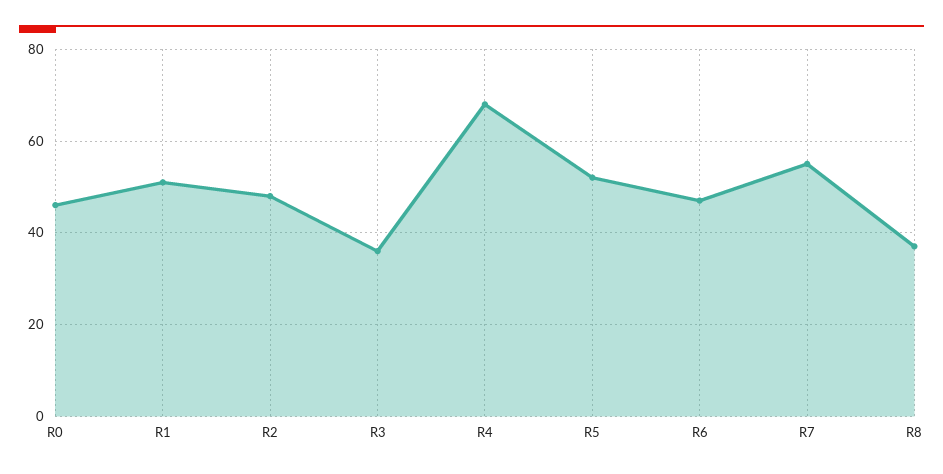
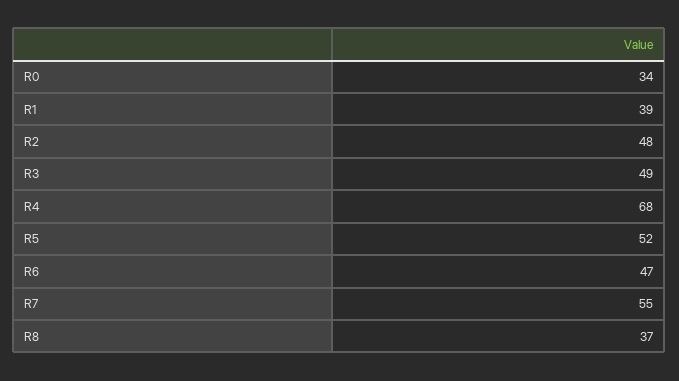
  {
-   "R0": 45,
+   "R0": 34,
-   "R1": 50,
+   "R1": 39,
    "R2": 48,
-   "R3": 35,
+   "R3": 49,
    "R4": 68,
    "R5": 52,
    "R6": 47,
    "R7": 55,
    "R8": 37
  }

